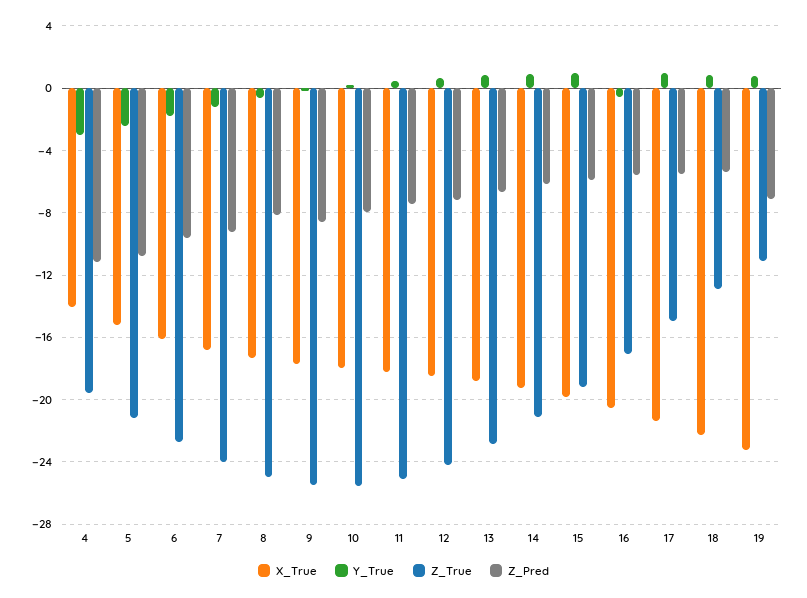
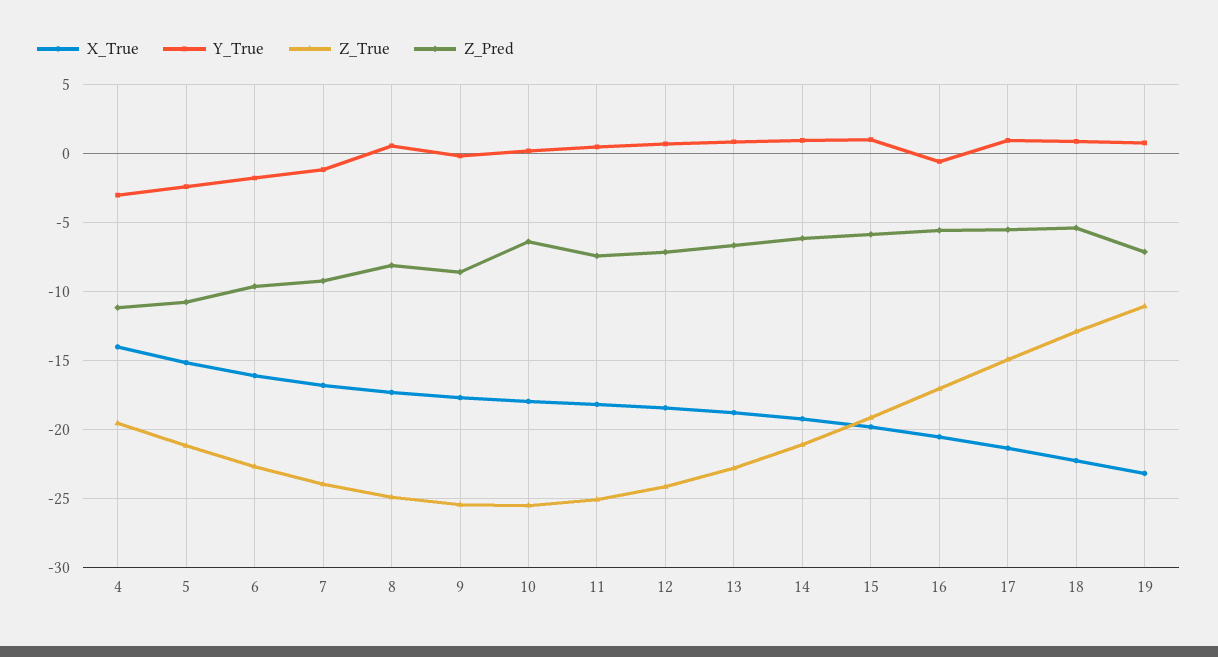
  {
    "X_True": {
      "4": -14,
      "5": -15,
      "6": -16,
      "7": -17,
      "8": -17.5,
      "9": -17.5,
      "10": -18,
      "11": -18,
      "12": -18.5,
      "13": -19,
      "14": -19.5,
      "15": -20,
      "16": -20.5,
      "17": -21.5,
      "18": -22.5,
      "19": -23
    },
    "Y_True": {
      "4": -3,
      "5": -2.5,
      "6": -2,
      "7": -1,
-     "8": -0.5,
+     "8": 0.5,
      "9": 0,
      "10": 0,
      "11": 0.5,
      "12": 0.5,
      "13": 1,
      "14": 1,
      "15": 1,
      "16": -0.5,
      "17": 1,
      "18": 1,
      "19": 1
    },
    "Z_True": {
      "4": -19.5,
      "5": -21,
      "6": -22.5,
      "7": -24,
      "8": -25,
      "9": -25.5,
      "10": -25.5,
      "11": -25,
      "12": -24,
      "13": -23,
      "14": -21,
      "15": -19,
      "16": -17,
      "17": -15,
      "18": -13,
      "19": -11
    },
    "Z_Pred": {
      "4": -11,
      "5": -11,
      "6": -9.5,
      "7": -9,
      "8": -8,
      "9": -8.5,
-     "10": -8,
+     "10": -6.5,
      "11": -7.5,
      "12": -7,
      "13": -6.5,
      "14": -6,
      "15": -6,
      "16": -5.5,
      "17": -5.5,
      "18": -5.5,
      "19": -7
    }
  }

